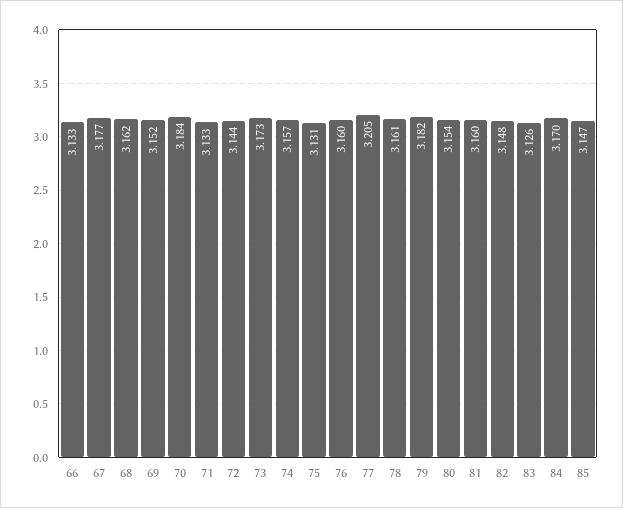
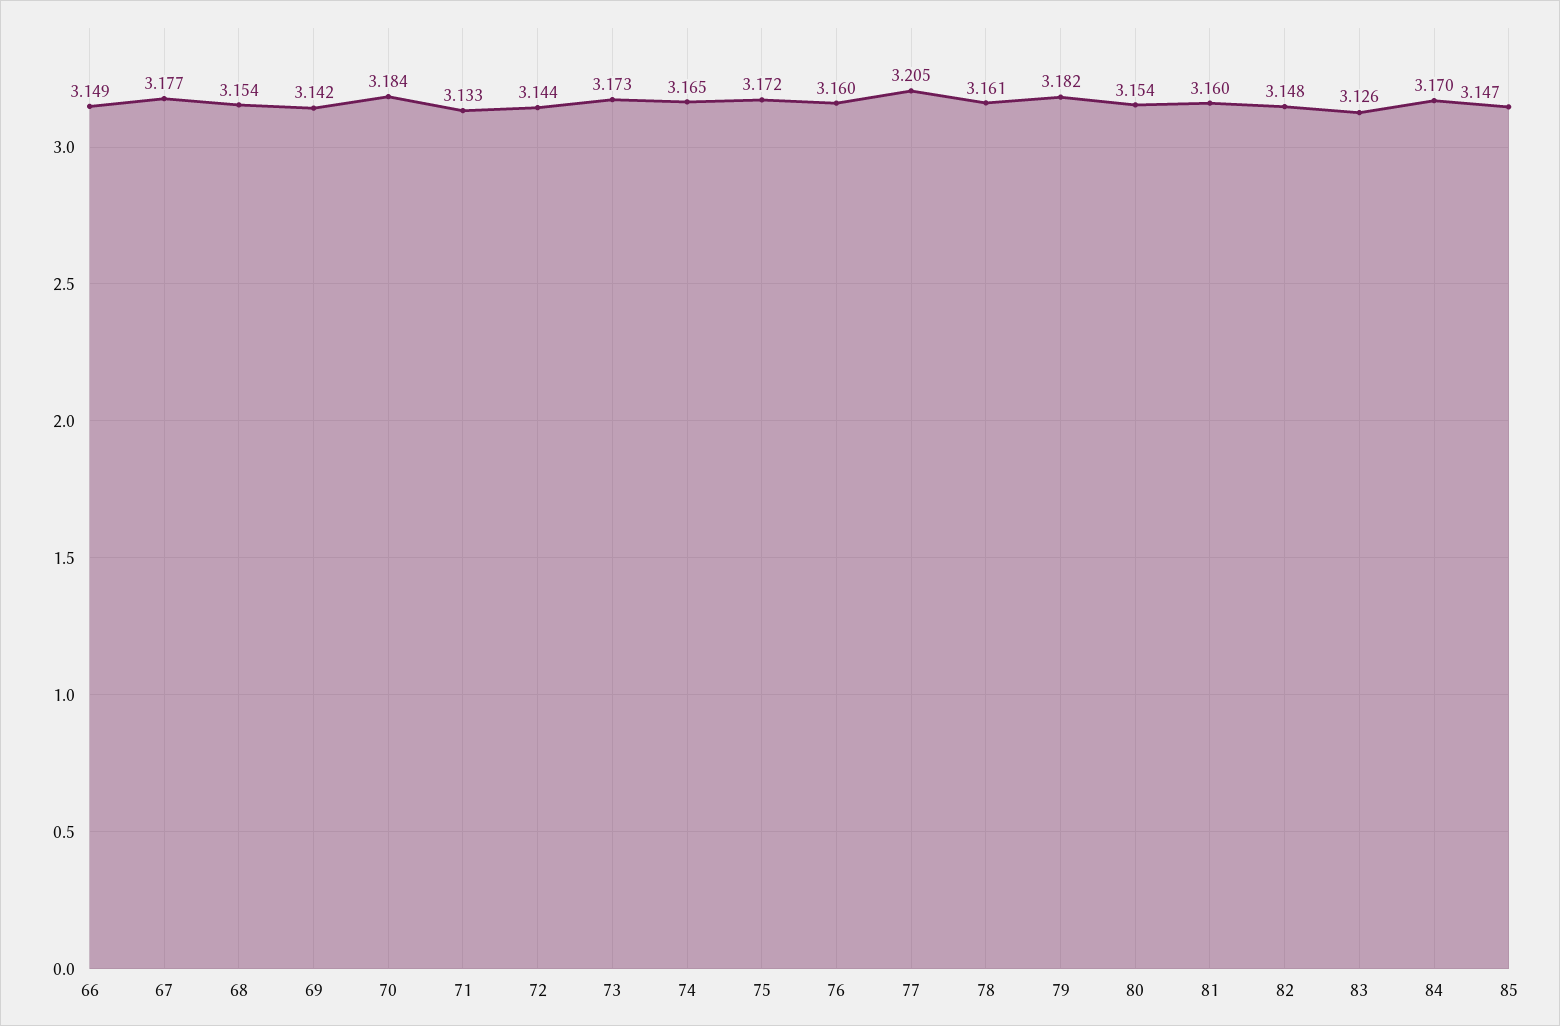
  {
-   "66": 3.133,
+   "66": 3.149,
    "67": 3.177,
-   "68": 3.162,
+   "68": 3.154,
-   "69": 3.152,
+   "69": 3.142,
    "70": 3.184,
    "71": 3.133,
    "72": 3.144,
    "73": 3.173,
-   "74": 3.157,
+   "74": 3.165,
-   "75": 3.131,
+   "75": 3.172,
    "76": 3.16,
    "77": 3.205,
    "78": 3.161,
    "79": 3.182,
    "80": 3.154,
    "81": 3.16,
    "82": 3.148,
    "83": 3.126,
    "84": 3.17,
    "85": 3.147
  }

